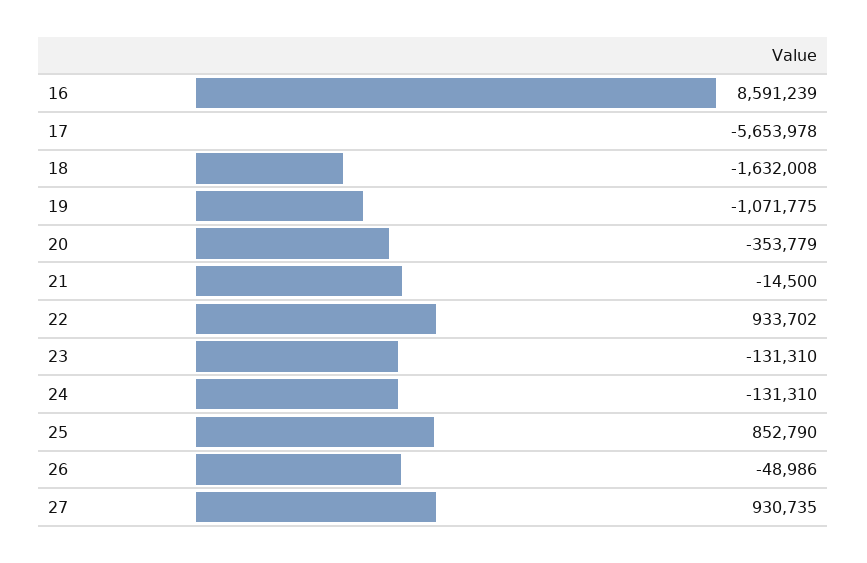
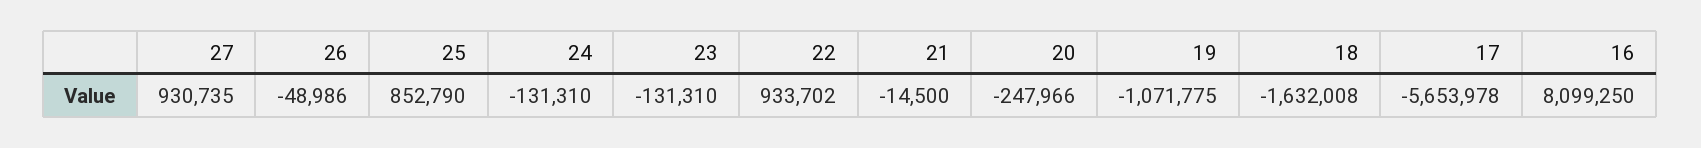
  {
-   "16": 8591239,
+   "16": 8099250,
    "17": -5653978,
    "18": -1632008,
    "19": -1071775,
-   "20": -353779,
+   "20": -247966,
    "21": -14500,
    "22": 933702,
    "23": -131310,
    "24": -131310,
    "25": 852790,
    "26": -48986,
    "27": 930735
  }

